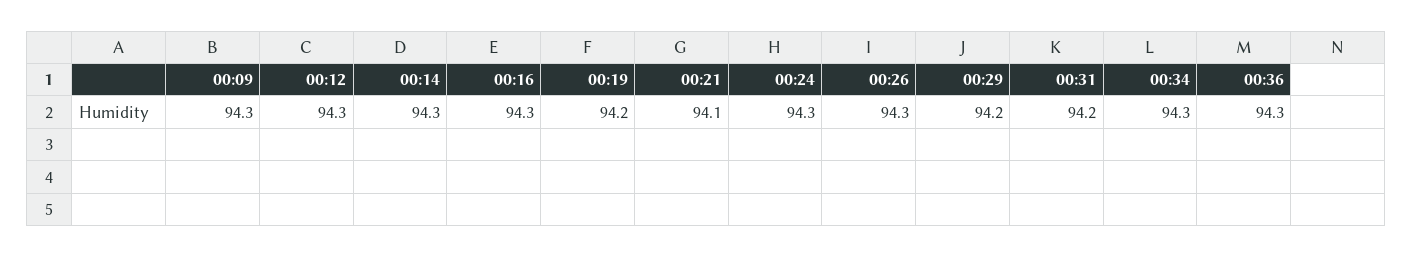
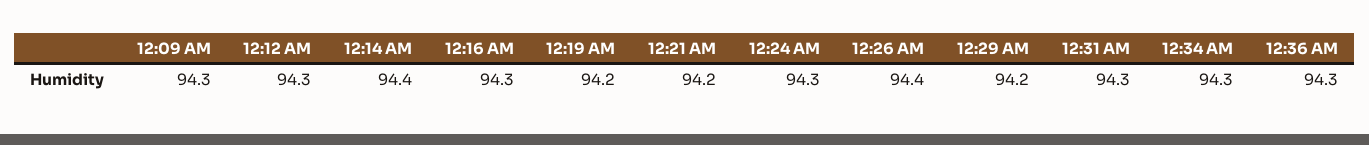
  {
    "00:09": 94.3,
    "00:12": 94.3,
-   "00:14": 94.3,
+   "00:14": 94.4,
    "00:16": 94.3,
    "00:19": 94.2,
-   "00:21": 94.1,
+   "00:21": 94.2,
    "00:24": 94.3,
-   "00:26": 94.3,
+   "00:26": 94.4,
    "00:29": 94.2,
-   "00:31": 94.2,
+   "00:31": 94.3,
    "00:34": 94.3,
    "00:36": 94.3
  }

